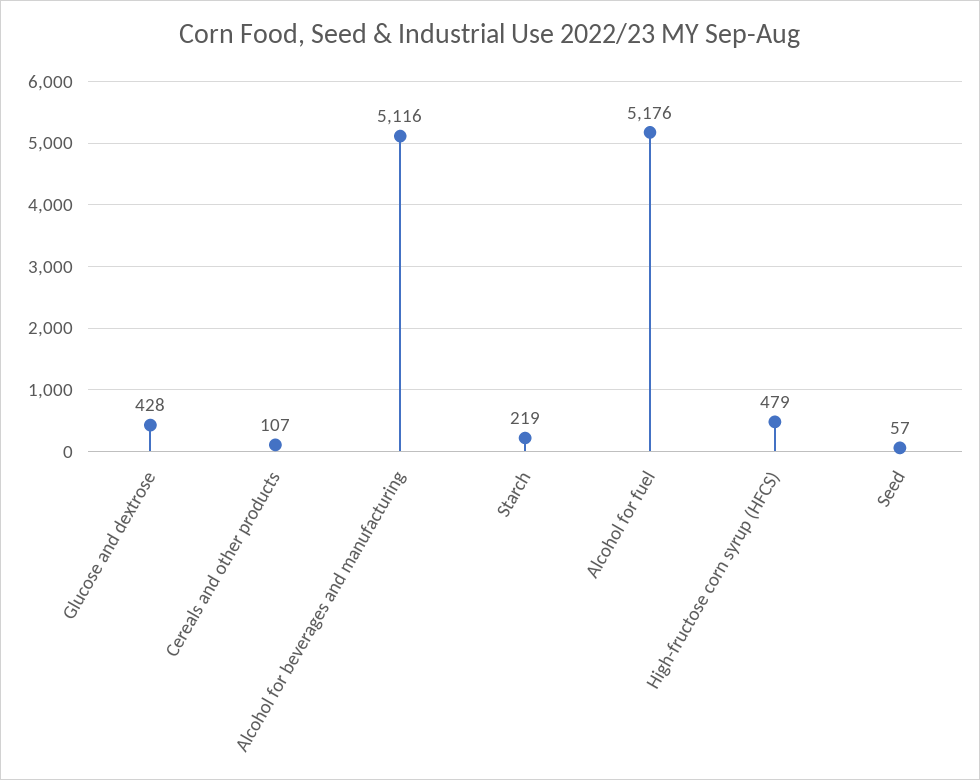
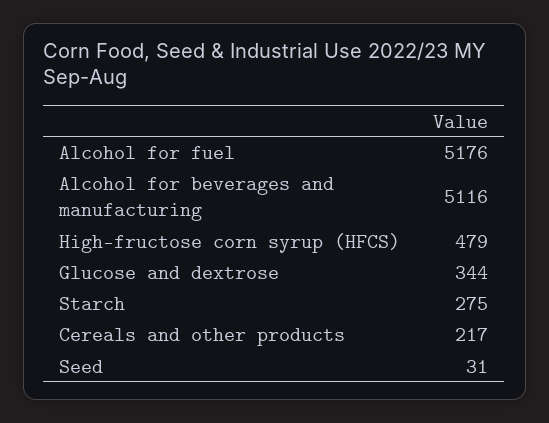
  {
-   "Glucose and dextrose": 428,
+   "Glucose and dextrose": 344,
-   "Cereals and other products": 107,
+   "Cereals and other products": 217,
    "Alcohol for beverages and manufacturing": 5116,
-   "Starch": 219,
+   "Starch": 275,
    "Alcohol for fuel": 5176,
    "High-fructose corn syrup (HFCS)": 479,
-   "Seed": 57
+   "Seed": 31
  }

